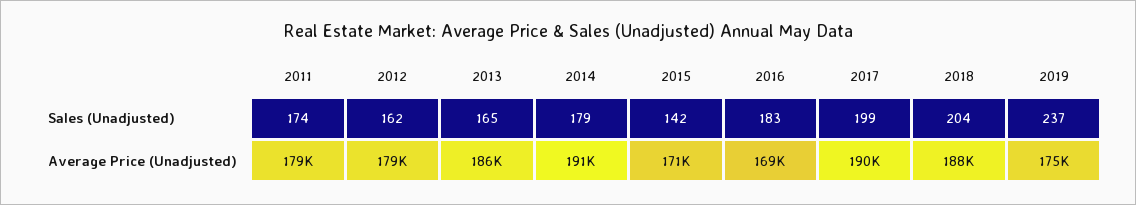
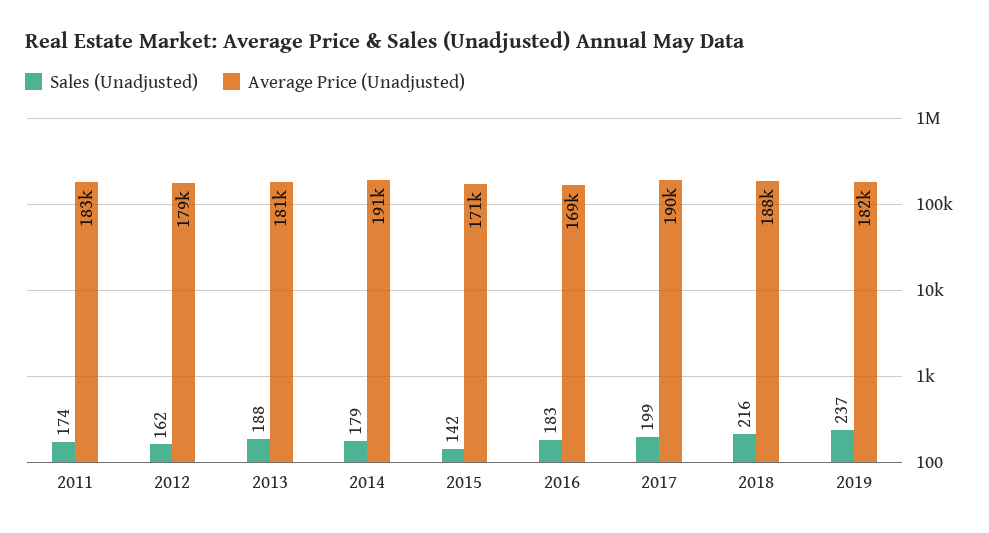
  {
    "Sales (Unadjusted)": {
      "2011": 174,
      "2012": 162,
-     "2013": 165,
+     "2013": 188,
      "2014": 179,
      "2015": 142,
      "2016": 183,
      "2017": 199,
-     "2018": 204,
+     "2018": 216,
      "2019": 237
    },
    "Average Price (Unadjusted)": {
-     "2011": 179000,
+     "2011": 183000,
      "2012": 179000,
-     "2013": 186000,
+     "2013": 181000,
      "2014": 191000,
      "2015": 171000,
      "2016": 169000,
      "2017": 190000,
      "2018": 188000,
-     "2019": 175000
+     "2019": 182000
    }
  }

